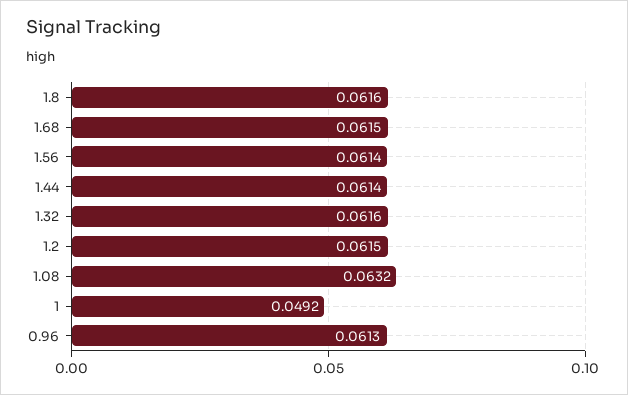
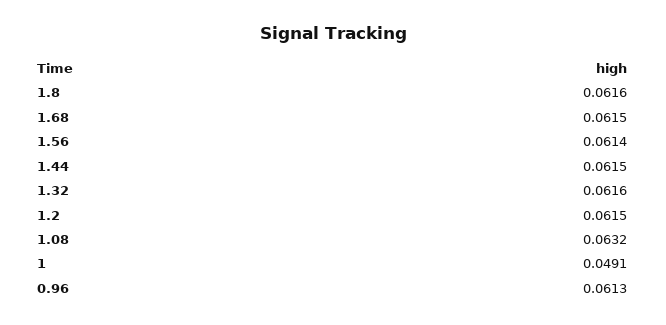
  {
    "1.8": 0.0616,
    "1.68": 0.0615,
    "1.56": 0.0614,
-   "1.44": 0.0614,
+   "1.44": 0.0615,
    "1.32": 0.0616,
    "1.2": 0.0615,
    "1.08": 0.0632,
-   "1": 0.0492,
+   "1": 0.0491,
    "0.96": 0.0613
  }

